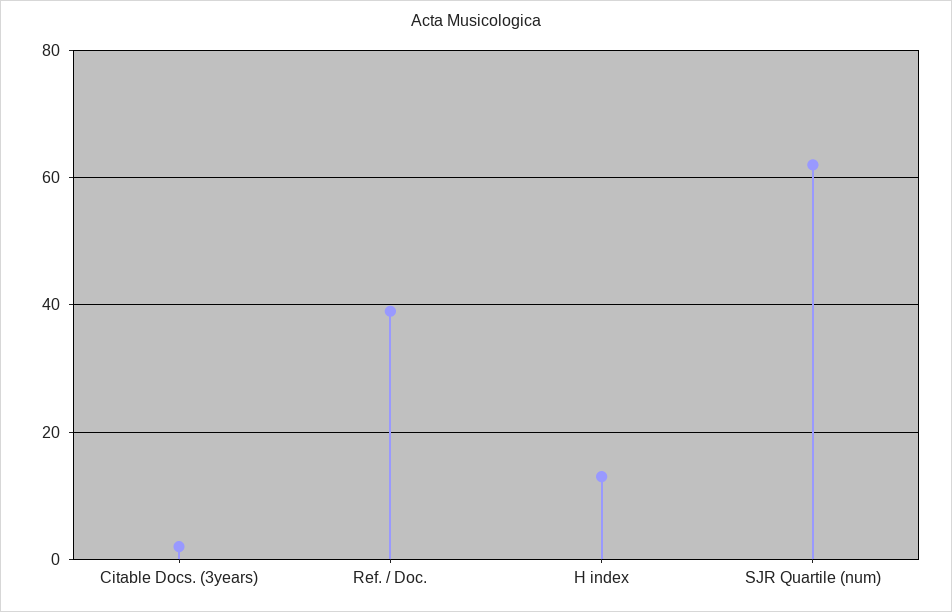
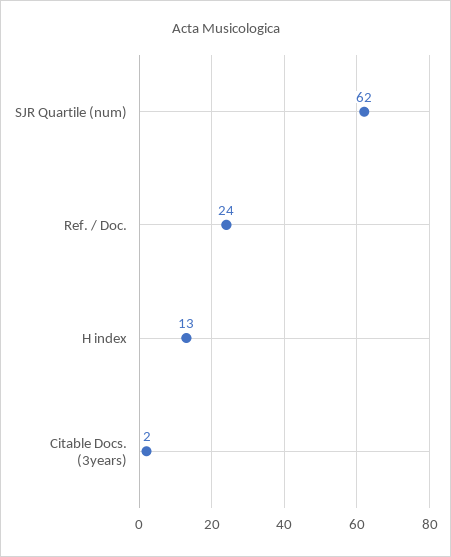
  {
    "Citable Docs. (3years)": 2,
-   "Ref. / Doc.": 40,
+   "Ref. / Doc.": 24,
    "H index": 13,
    "SJR Quartile (num)": 62
  }

